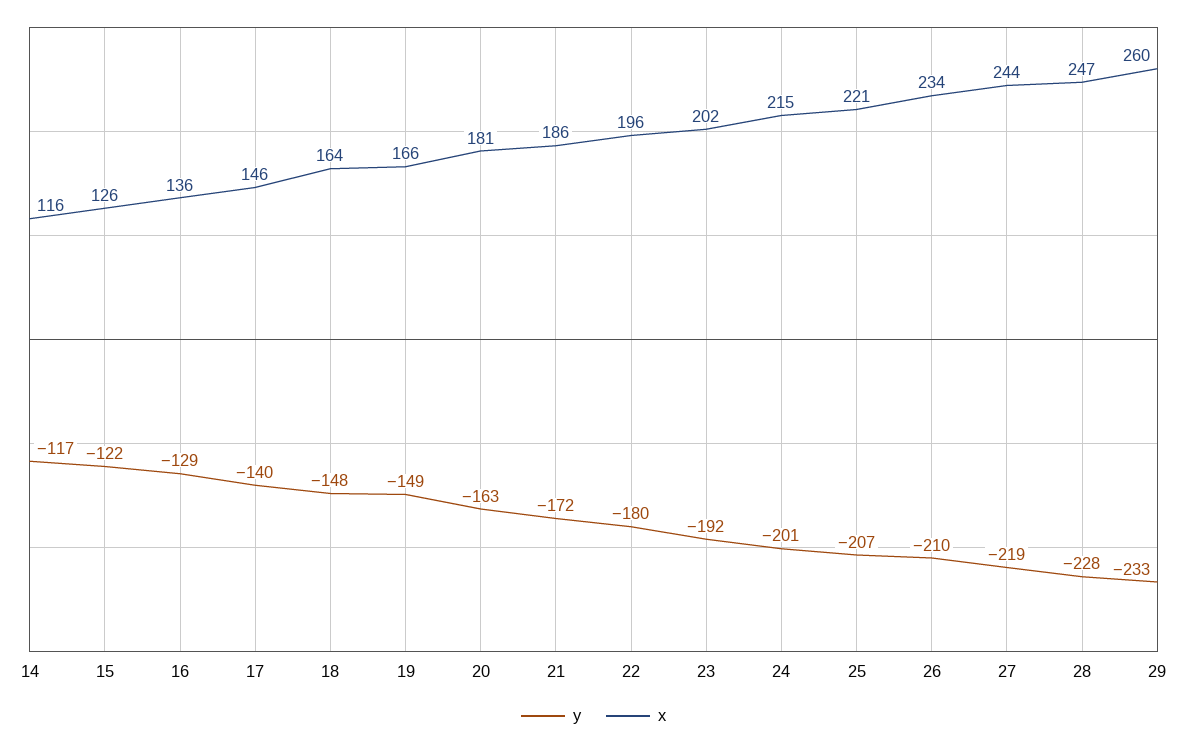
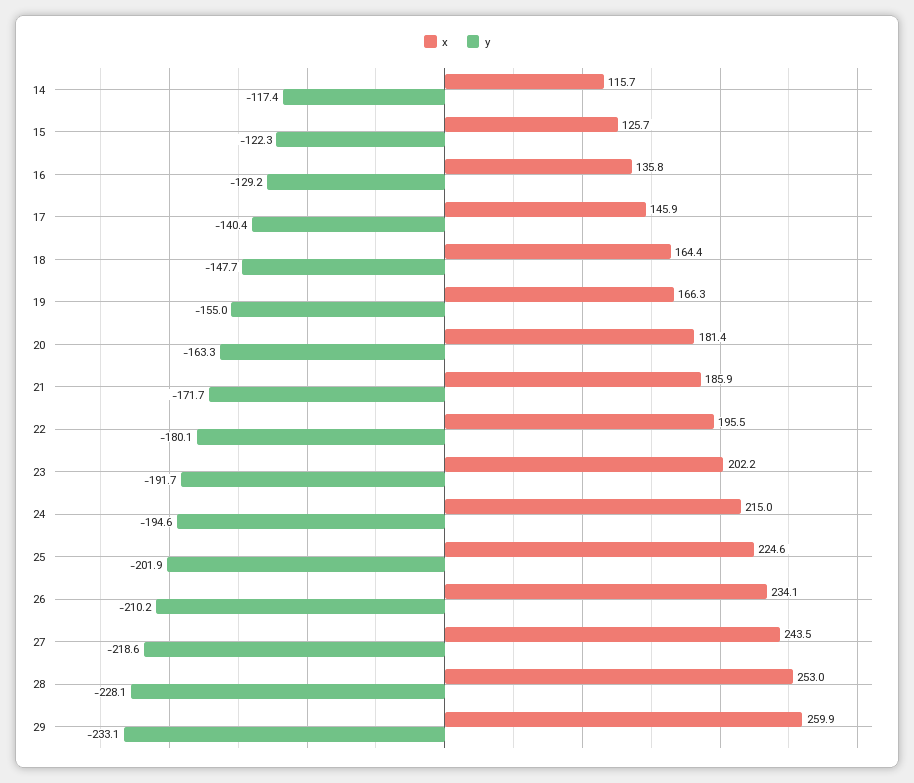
  {
    "y": {
      "14": -117.4,
      "15": -122.3,
      "16": -129.2,
      "17": -140.4,
      "18": -147.7,
-     "19": -149,
+     "19": -155,
      "20": -163.3,
      "21": -171.7,
      "22": -180.1,
      "23": -191.7,
-     "24": -201,
+     "24": -194.6,
-     "25": -207,
+     "25": -201.9,
      "26": -210.2,
      "27": -218.6,
      "28": -228.1,
      "29": -233.1
    },
    "x": {
      "14": 115.7,
      "15": 125.7,
      "16": 135.8,
      "17": 145.9,
      "18": 164.4,
      "19": 166.3,
      "20": 181.4,
      "21": 185.9,
      "22": 195.5,
      "23": 202.2,
      "24": 215,
-     "25": 221,
+     "25": 224.6,
      "26": 234.1,
      "27": 243.5,
-     "28": 247,
+     "28": 253,
      "29": 259.9
    }
  }

